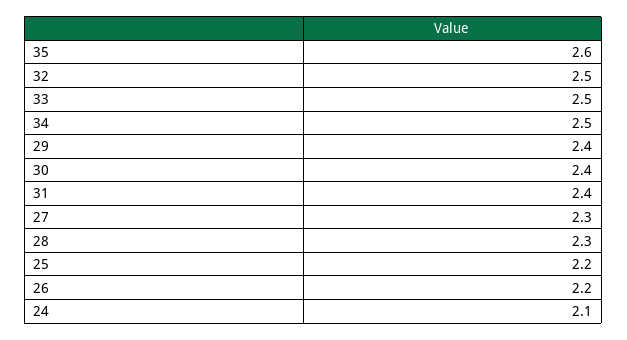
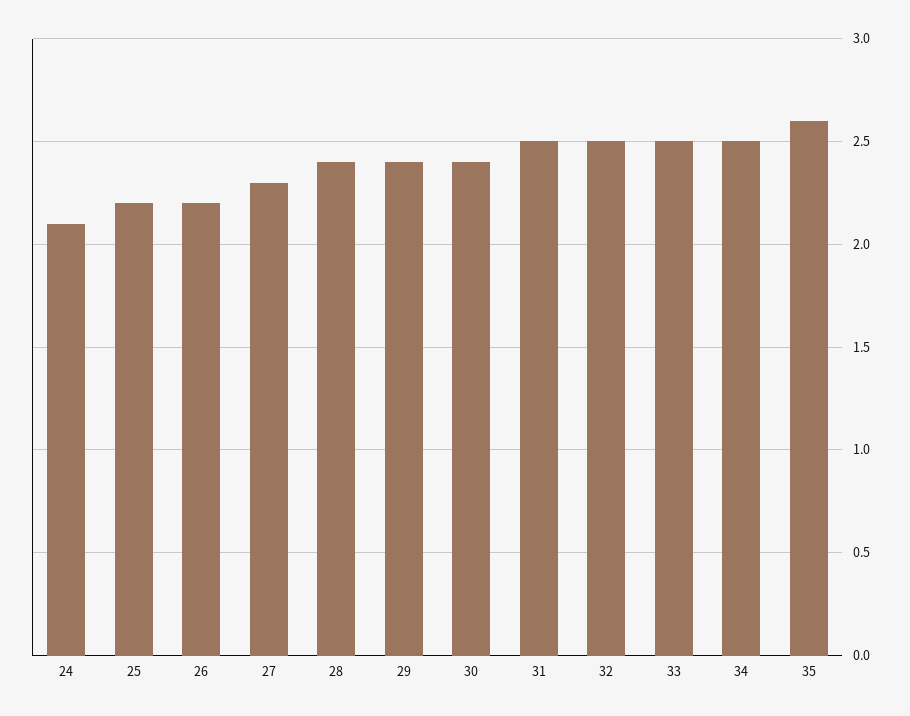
  {
    "35": 2.6,
    "32": 2.5,
    "33": 2.5,
    "34": 2.5,
    "29": 2.4,
    "30": 2.4,
-   "31": 2.4,
+   "31": 2.5,
    "27": 2.3,
-   "28": 2.3,
+   "28": 2.4,
    "25": 2.2,
    "26": 2.2,
    "24": 2.1
  }

